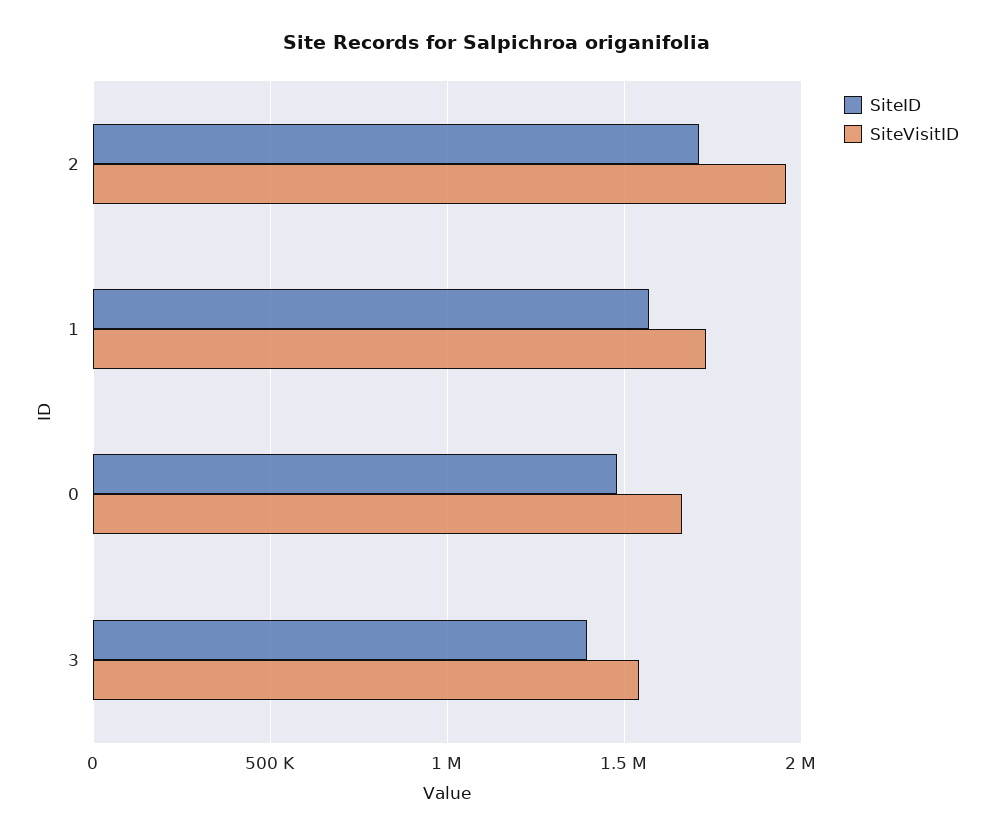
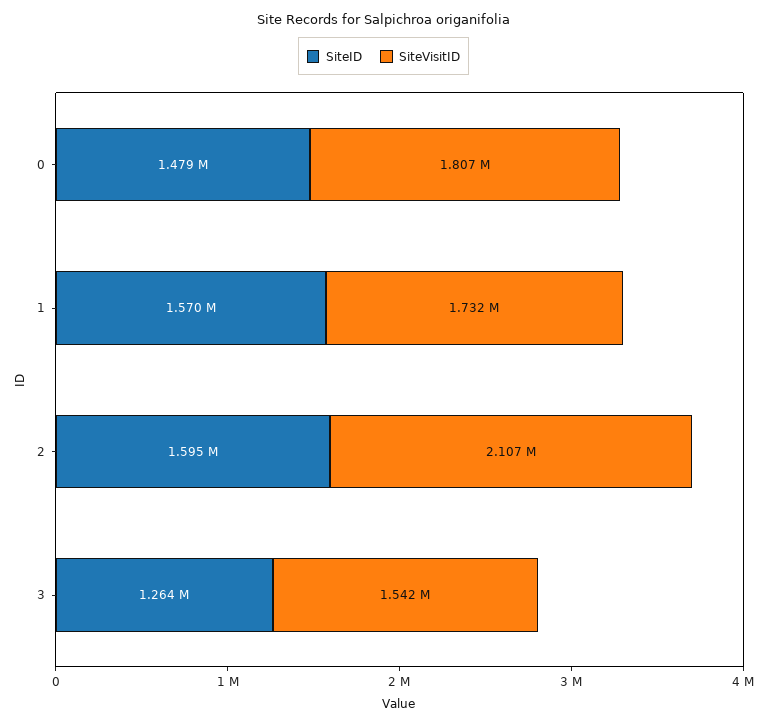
  {
    "SiteID": {
-     "2": 1700000,
+     "2": 1595000,
      "1": 1570000,
      "0": 1479000,
-     "3": 1400000
+     "3": 1264000
    },
    "SiteVisitID": {
-     "2": 1950000,
+     "2": 2107000,
      "1": 1732000,
-     "0": 1650000,
+     "0": 1807000,
      "3": 1542000
    }
  }

